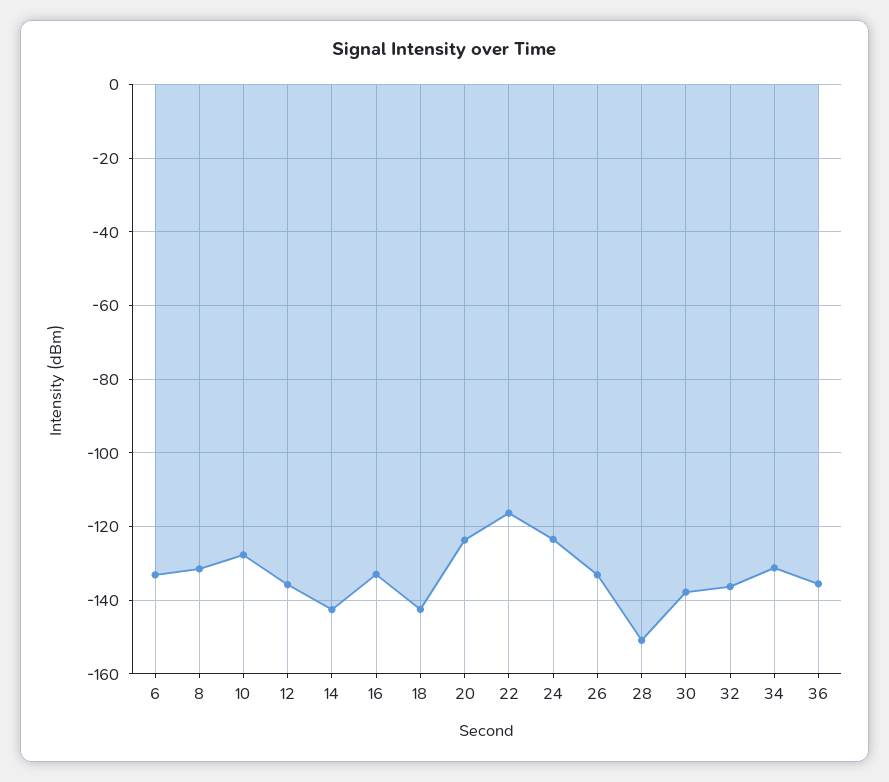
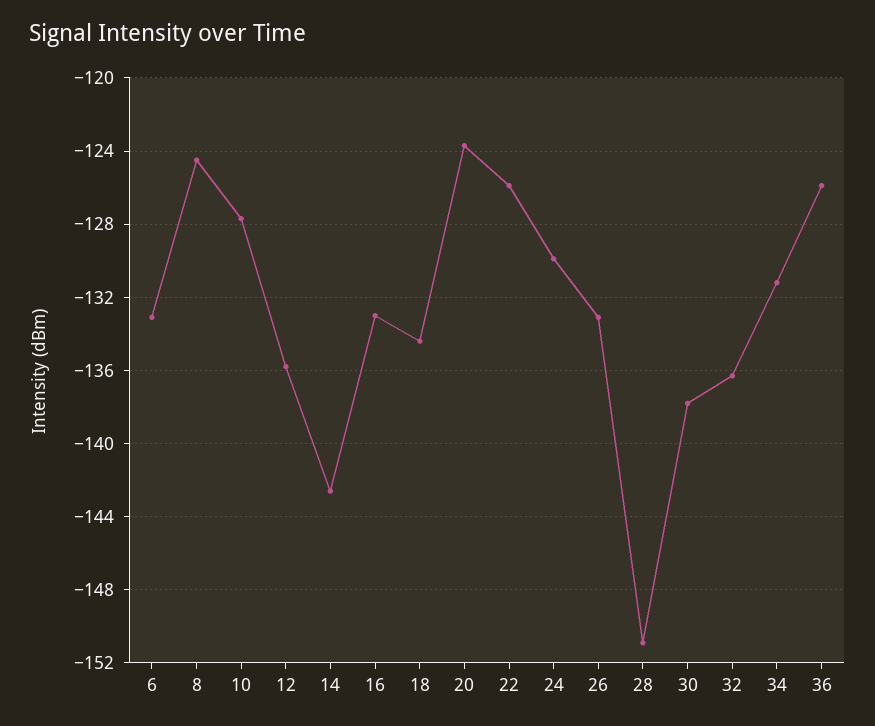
  {
    "6": -133,
-   "8": -132,
+   "8": -124.5,
    "10": -127.5,
    "12": -136,
    "14": -142.5,
    "16": -133,
-   "18": -142,
+   "18": -134.5,
    "20": -123.5,
-   "22": -116,
+   "22": -126,
-   "24": -124,
+   "24": -130,
    "26": -133,
    "28": -151,
    "30": -138,
    "32": -136.5,
    "34": -131,
-   "36": -136
+   "36": -126
  }

